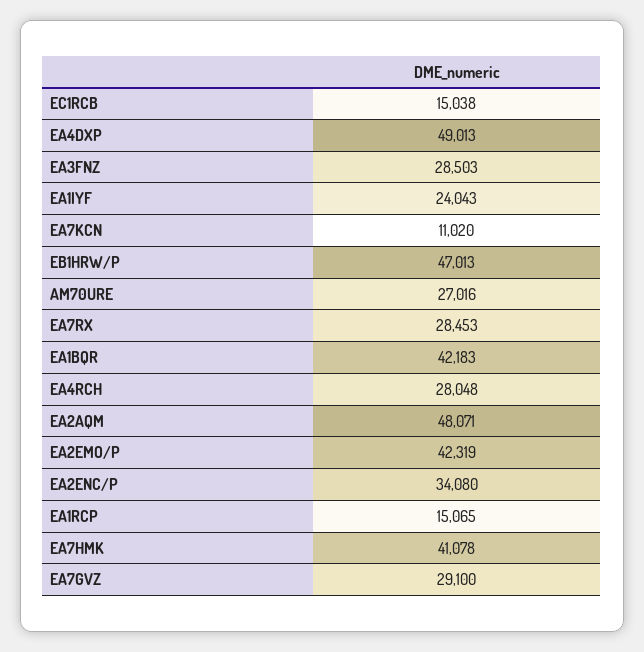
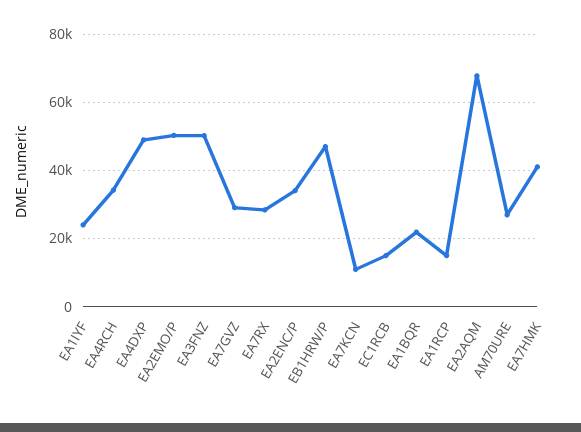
  {
    "EC1RCB": 15038,
    "EA4DXP": 49013,
-   "EA3FNZ": 28503,
+   "EA3FNZ": 50000,
    "EA1IYF": 24043,
    "EA7KCN": 11020,
    "EB1HRW/P": 47013,
    "AM70URE": 27016,
    "EA7RX": 28453,
-   "EA1BQR": 42183,
+   "EA1BQR": 22000,
-   "EA4RCH": 28048,
+   "EA4RCH": 34000,
-   "EA2AQM": 48071,
+   "EA2AQM": 68000,
-   "EA2EMO/P": 42319,
+   "EA2EMO/P": 50000,
    "EA2ENC/P": 34080,
    "EA1RCP": 15065,
    "EA7HMK": 41078,
    "EA7GVZ": 29100
  }

